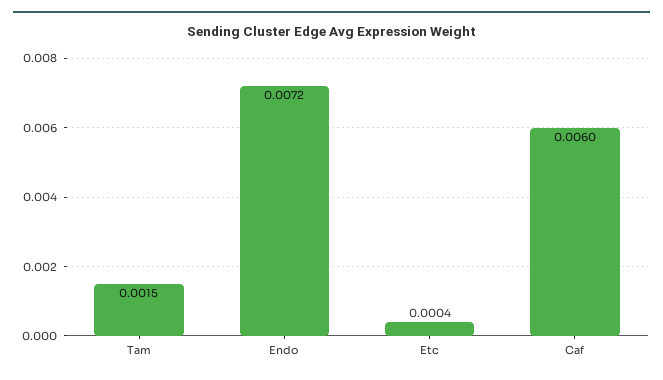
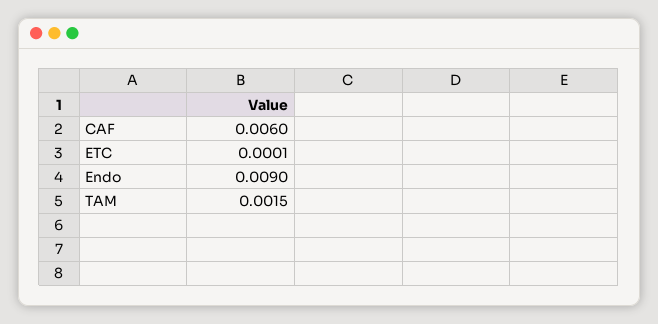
  {
    "Tam": 0.0015,
-   "Endo": 0.0072,
+   "Endo": 0.009,
-   "Etc": 0.0004,
+   "Etc": 0.0001,
    "Caf": 0.006
  }

